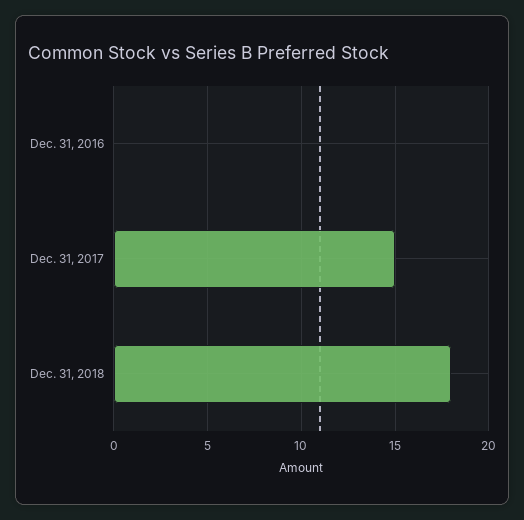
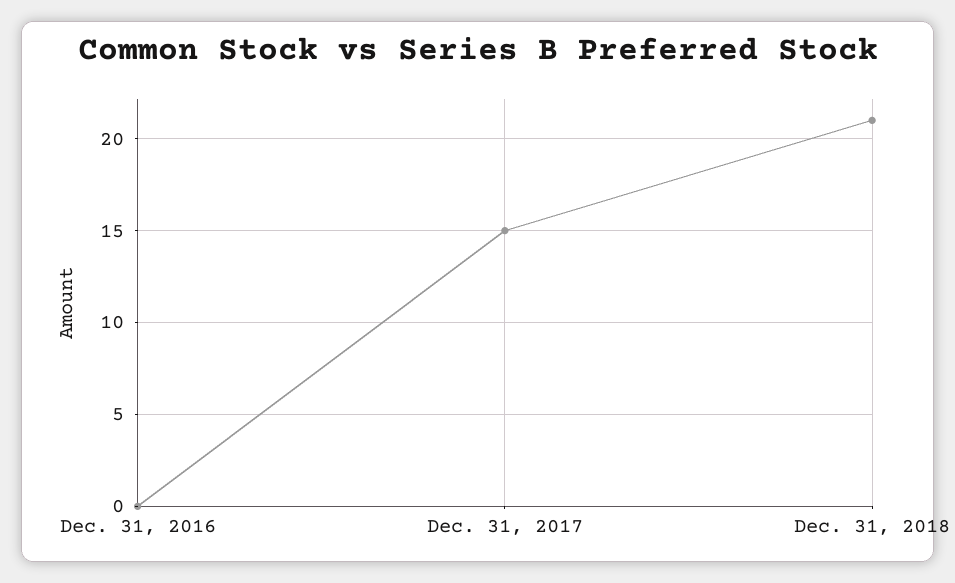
  {
    "Dec. 31, 2016": 0,
    "Dec. 31, 2017": 15,
-   "Dec. 31, 2018": 18
+   "Dec. 31, 2018": 21
  }

